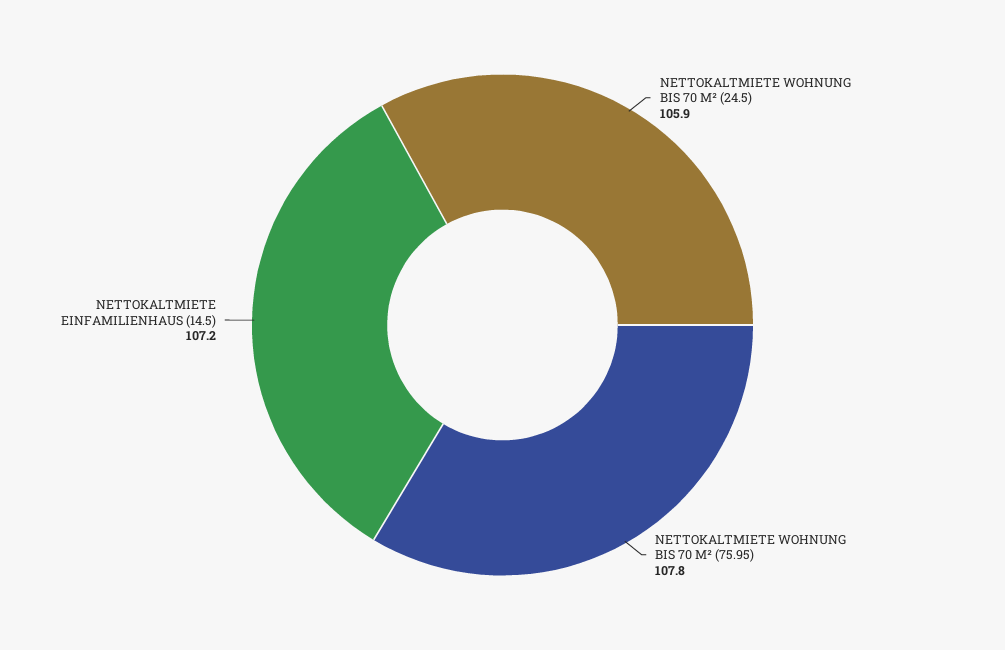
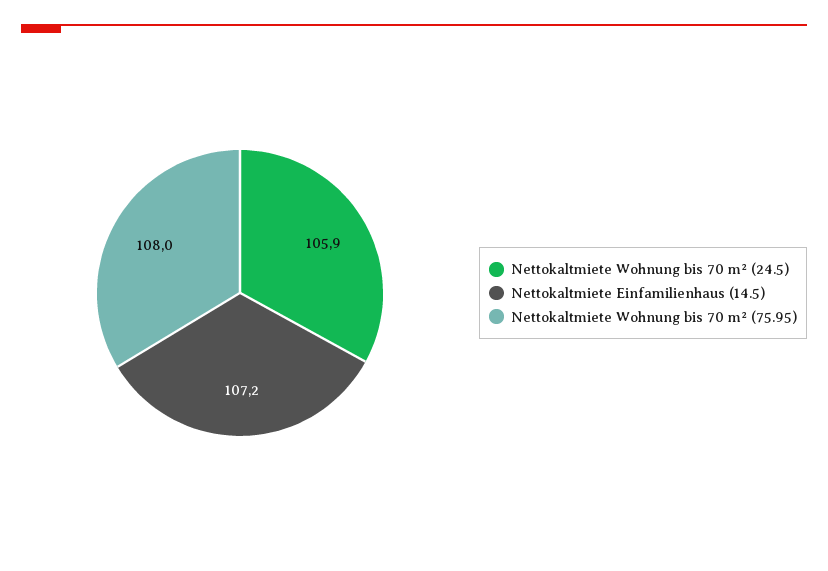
  {
    "NETTOKALTMIETE WOHNUNG BIS 70 M² (24.5)": 105.9,
-   "NETTOKALTMIETE WOHNUNG BIS 70 M² (75.95)": 107.8,
+   "NETTOKALTMIETE WOHNUNG BIS 70 M² (75.95)": 108,
    "NETTOKALTMIETE EINFAMILIENHAUS (14.5)": 107.2
  }

